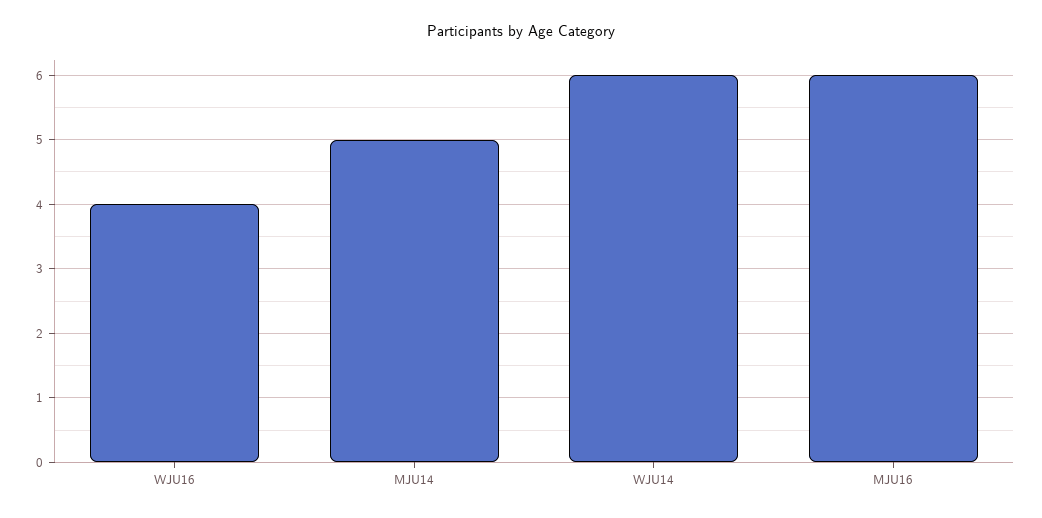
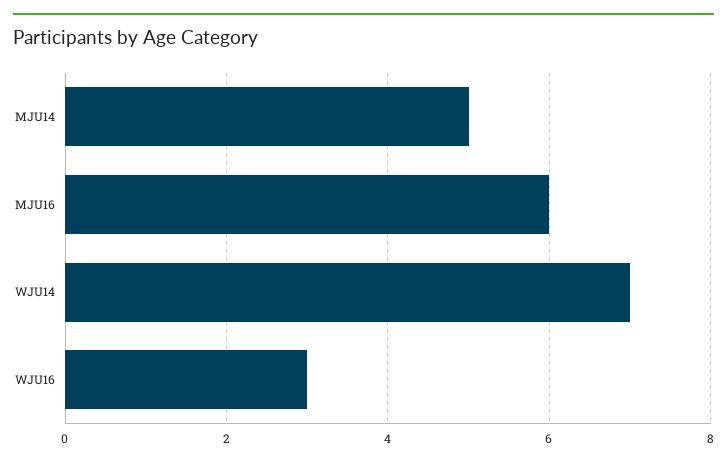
  {
-   "WJU16": 4,
+   "WJU16": 3,
    "MJU14": 5,
-   "WJU14": 6,
+   "WJU14": 7,
    "MJU16": 6
  }

